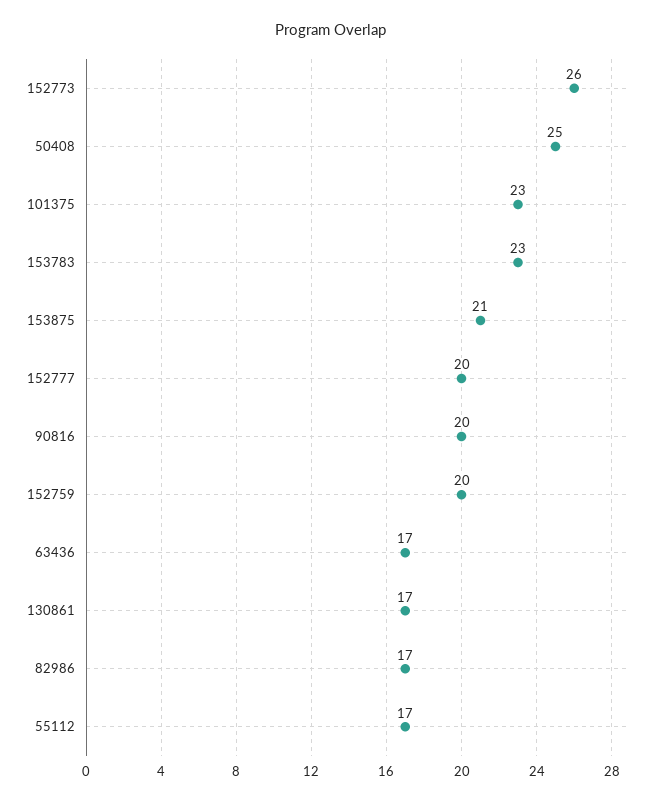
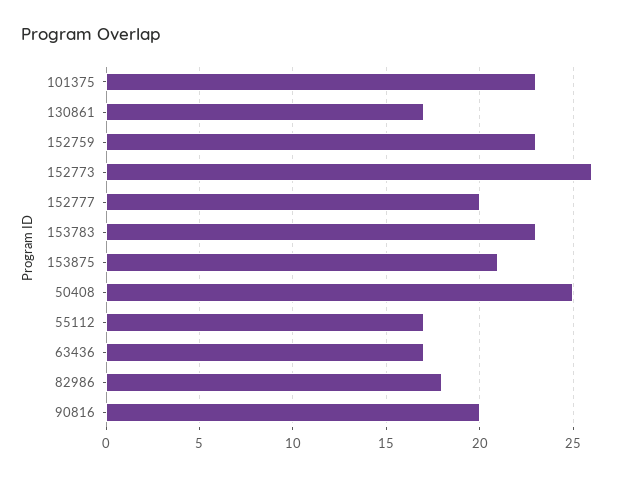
  {
    "152773": 26,
    "50408": 25,
    "101375": 23,
    "153783": 23,
    "153875": 21,
    "152777": 20,
    "90816": 20,
-   "152759": 20,
+   "152759": 23,
    "63436": 17,
    "130861": 17,
-   "82986": 17,
+   "82986": 18,
    "55112": 17
  }

